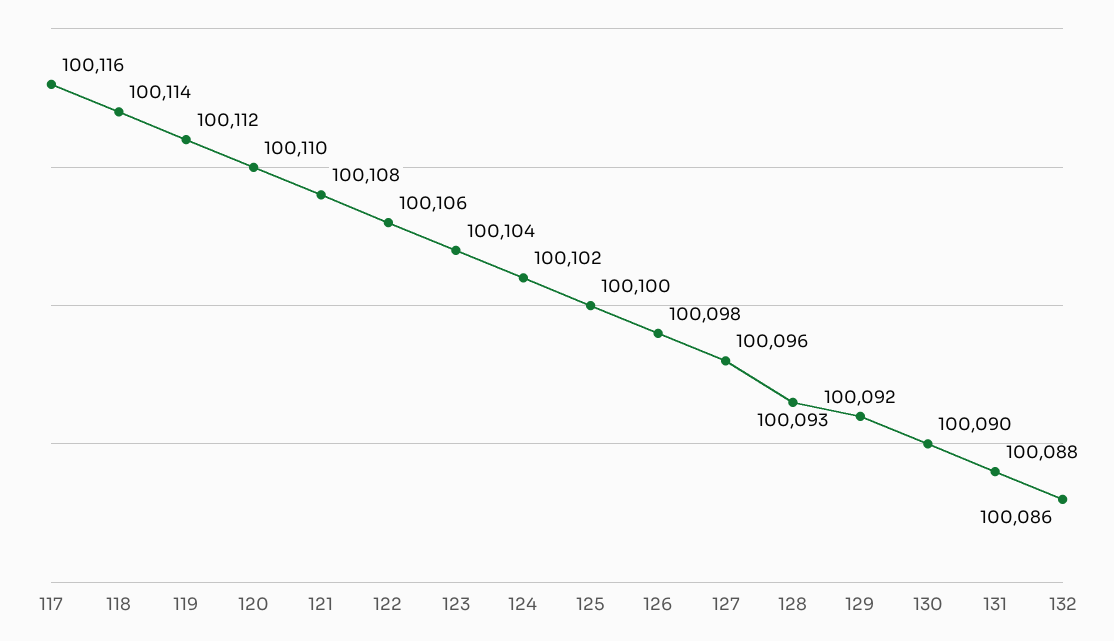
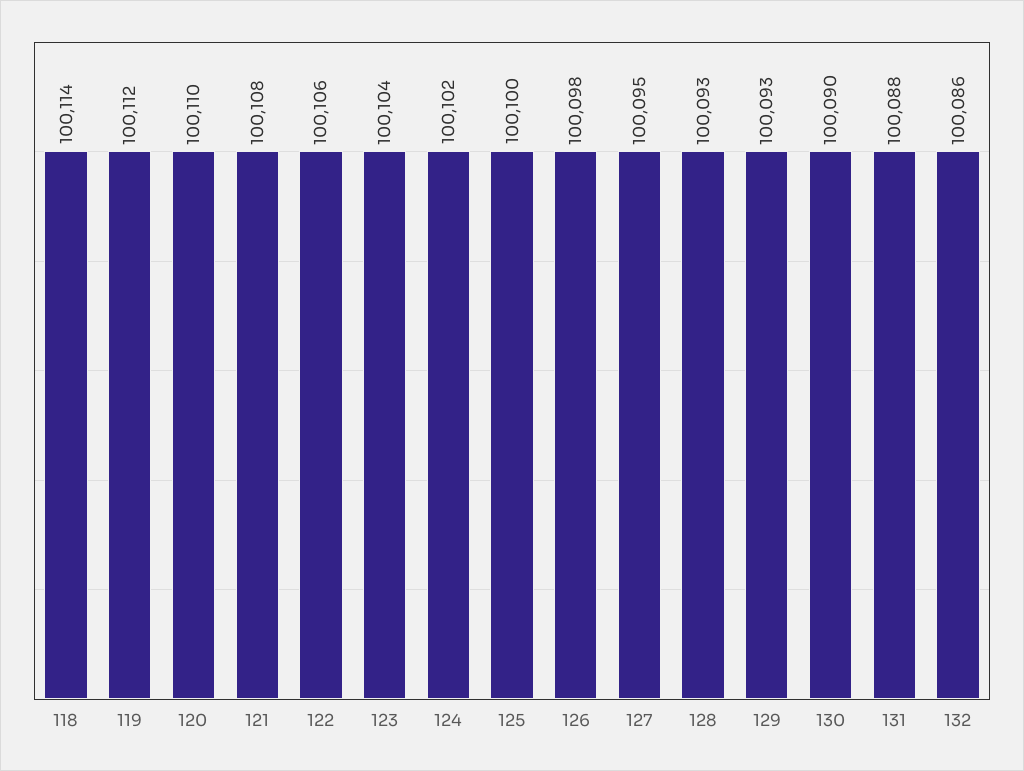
  {
-   "117": 100116,
    "118": 100114,
    "119": 100112,
    "120": 100110,
    "121": 100108,
    "122": 100106,
    "123": 100104,
    "124": 100102,
    "125": 100100,
    "126": 100098,
-   "127": 100096,
+   "127": 100095,
    "128": 100093,
-   "129": 100092,
+   "129": 100093,
    "130": 100090,
    "131": 100088,
    "132": 100086
  }

